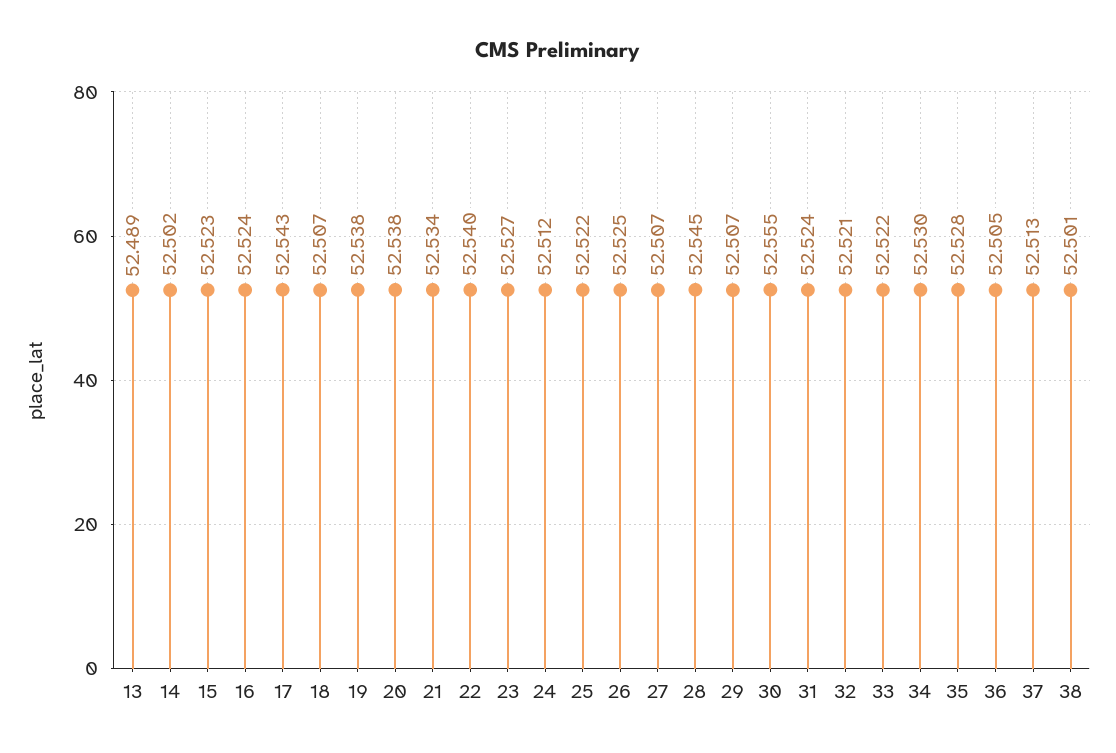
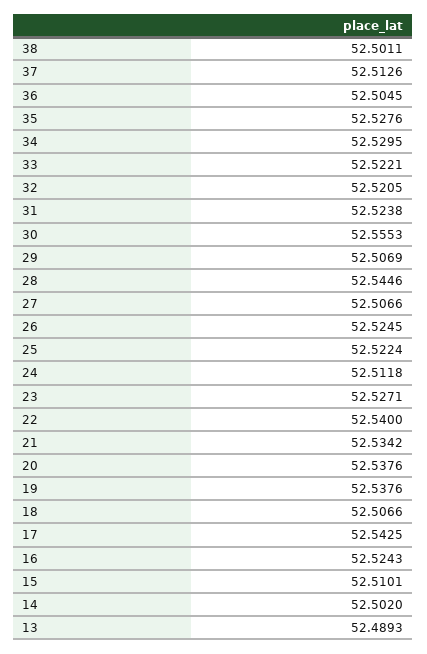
  {
    "13": 52.4893,
    "14": 52.502,
-   "15": 52.523,
+   "15": 52.5101,
    "16": 52.5243,
    "17": 52.5425,
    "18": 52.5066,
    "19": 52.5376,
    "20": 52.5376,
    "21": 52.5342,
    "22": 52.54,
    "23": 52.5271,
    "24": 52.5118,
    "25": 52.5224,
    "26": 52.5245,
    "27": 52.5066,
    "28": 52.5446,
    "29": 52.5069,
    "30": 52.5553,
    "31": 52.5238,
    "32": 52.5205,
    "33": 52.5221,
    "34": 52.5295,
    "35": 52.5276,
    "36": 52.5045,
    "37": 52.5126,
    "38": 52.5011
  }

